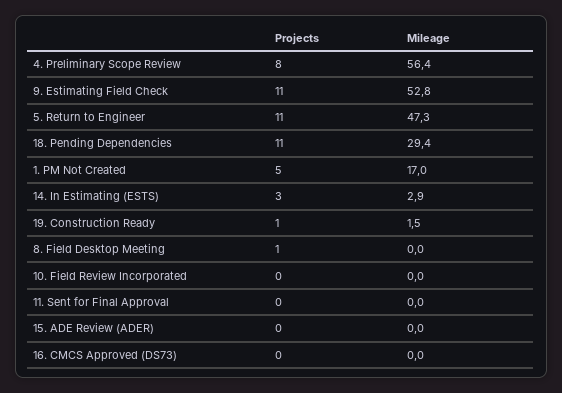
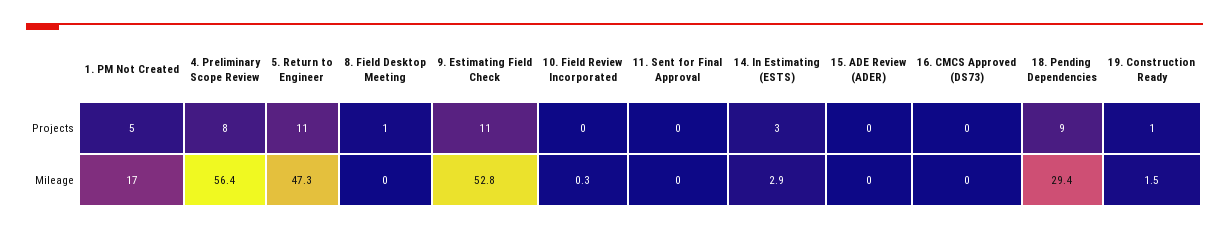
  {
    "Projects": {
      "4. Preliminary Scope Review": 8,
      "9. Estimating Field Check": 11,
      "5. Return to Engineer": 11,
-     "18. Pending Dependencies": 11,
+     "18. Pending Dependencies": 9,
      "1. PM Not Created": 5,
      "14. In Estimating (ESTS)": 3,
      "19. Construction Ready": 1,
      "8. Field Desktop Meeting": 1,
      "10. Field Review Incorporated": 0,
      "11. Sent for Final Approval": 0,
      "15. ADE Review (ADER)": 0,
      "16. CMCS Approved (DS73)": 0
    },
    "Mileage": {
      "4. Preliminary Scope Review": 56.4,
      "9. Estimating Field Check": 52.8,
      "5. Return to Engineer": 47.3,
      "18. Pending Dependencies": 29.4,
      "1. PM Not Created": 17,
      "14. In Estimating (ESTS)": 2.9,
      "19. Construction Ready": 1.5,
      "8. Field Desktop Meeting": 0,
-     "10. Field Review Incorporated": 0,
+     "10. Field Review Incorporated": 0.3,
      "11. Sent for Final Approval": 0,
      "15. ADE Review (ADER)": 0,
      "16. CMCS Approved (DS73)": 0
    }
  }

